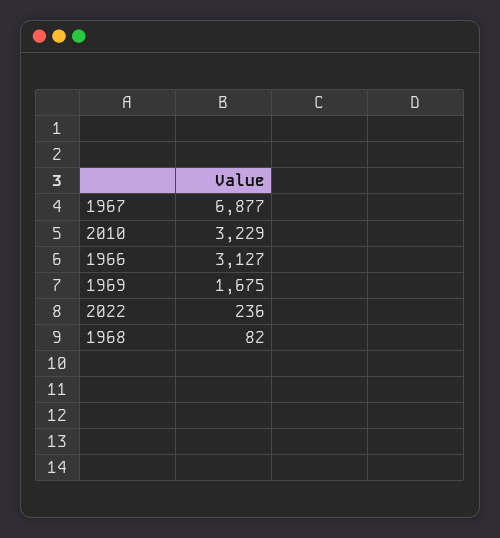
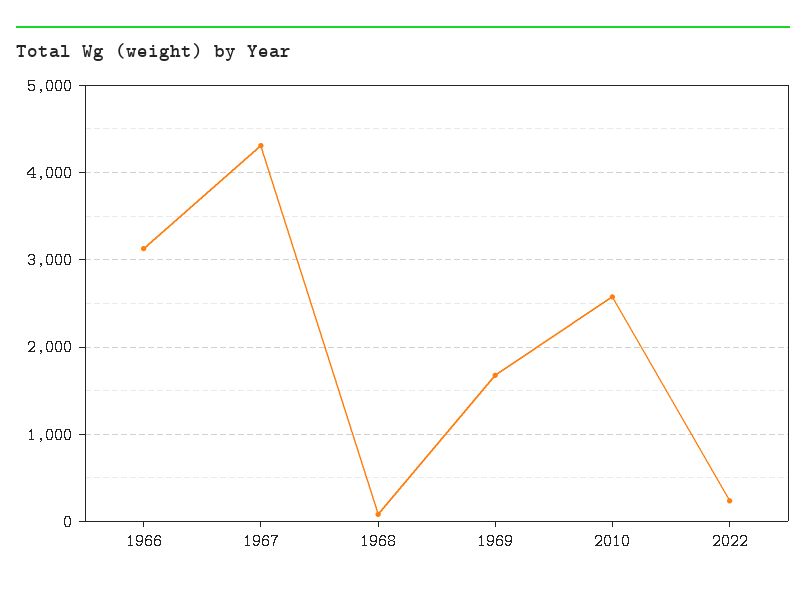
  {
-   "1967": 6877,
+   "1967": 4300,
-   "2010": 3229,
+   "2010": 2600,
    "1966": 3127,
    "1969": 1675,
    "2022": 236,
    "1968": 82
  }

